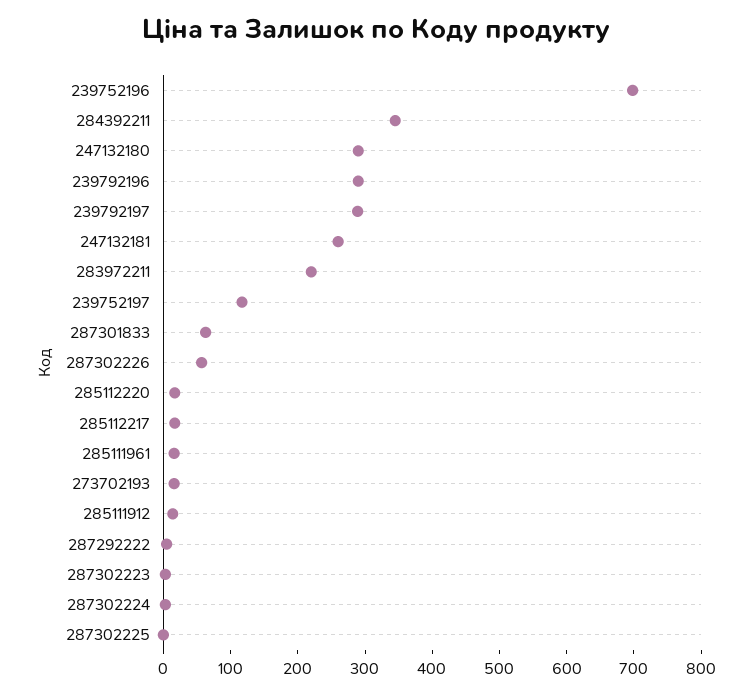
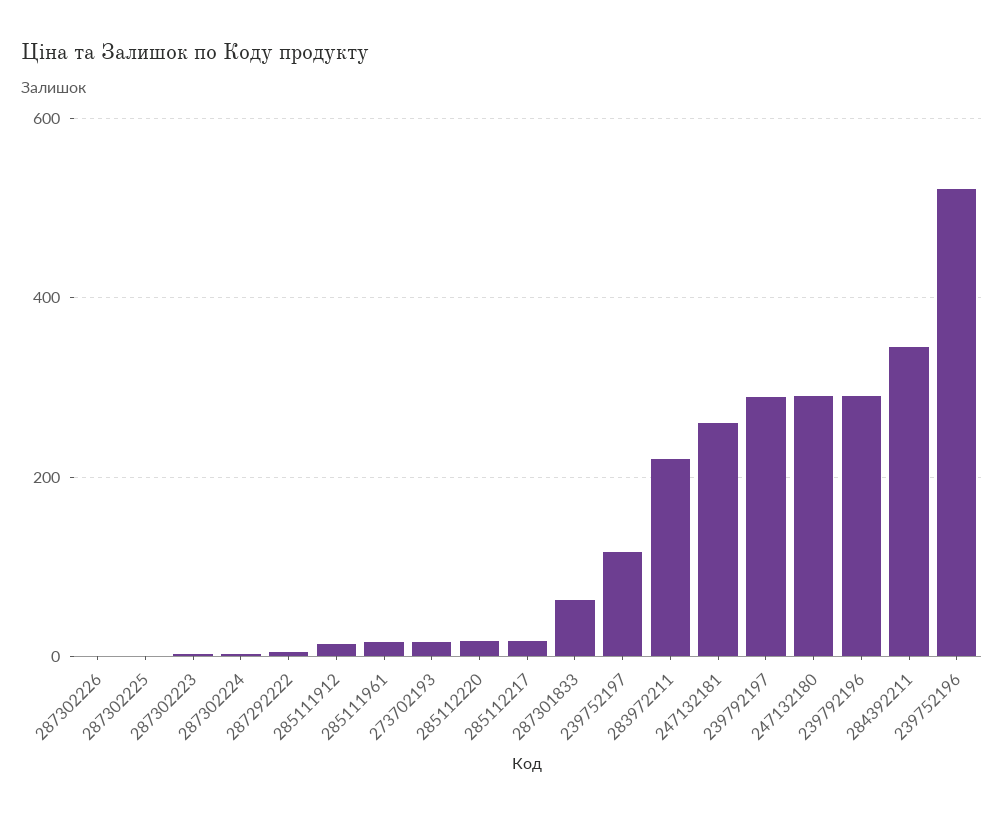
  {
-   "239752196": 700,
+   "239752196": 520,
    "284392211": 340,
    "247132180": 300,
    "239792196": 300,
    "239792197": 280,
    "247132181": 260,
    "283972211": 220,
    "239752197": 120,
    "287301833": 60,
-   "287302226": 60,
+   "287302226": 0,
    "285112220": 20,
    "285112217": 20,
    "285111961": 20,
    "273702193": 20,
    "285111912": 20,
    "287292222": 0,
    "287302223": 0,
    "287302224": 0,
    "287302225": 0
  }

